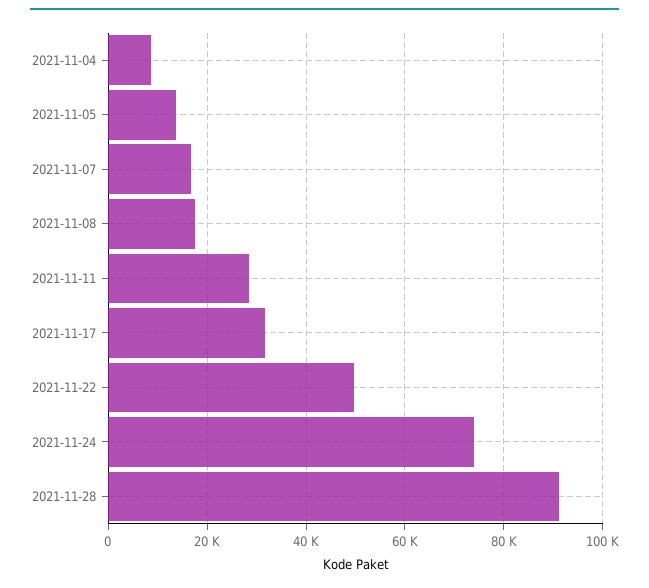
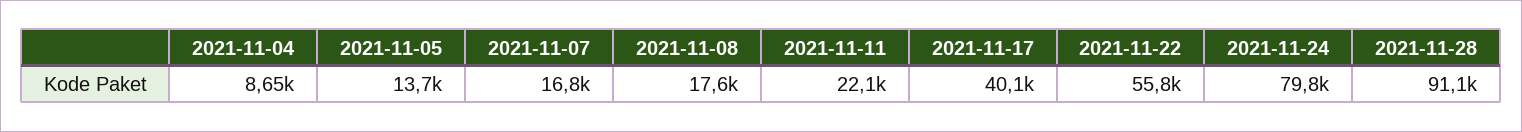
  {
    "2021-11-04": 8650,
    "2021-11-05": 13700,
    "2021-11-07": 16800,
    "2021-11-08": 17600,
-   "2021-11-11": 28000,
+   "2021-11-11": 22100,
-   "2021-11-17": 32000,
+   "2021-11-17": 40100,
-   "2021-11-22": 50000,
+   "2021-11-22": 55800,
-   "2021-11-24": 74000,
+   "2021-11-24": 79800,
    "2021-11-28": 91100
  }

